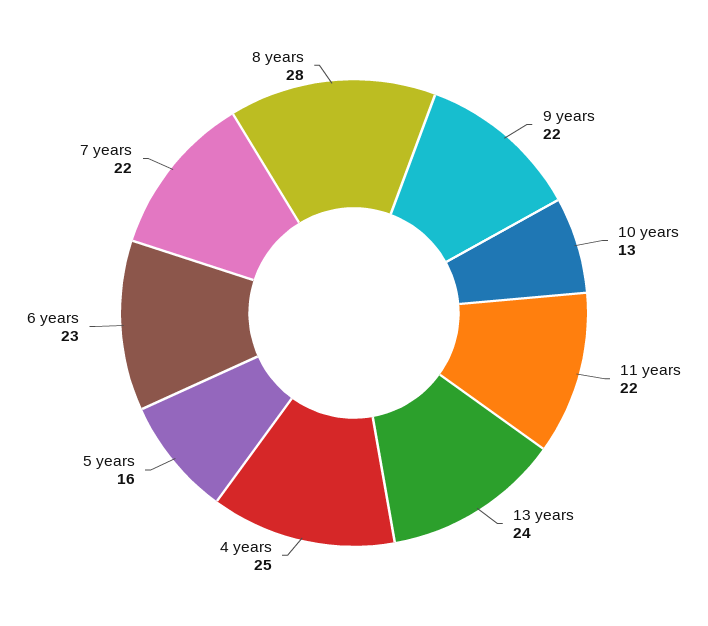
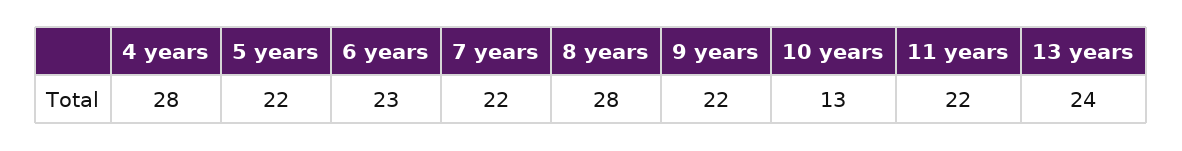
  {
    "9 years": 22,
    "10 years": 13,
    "11 years": 22,
    "13 years": 24,
-   "4 years": 25,
+   "4 years": 28,
-   "5 years": 16,
+   "5 years": 22,
    "6 years": 23,
    "7 years": 22,
    "8 years": 28
  }

